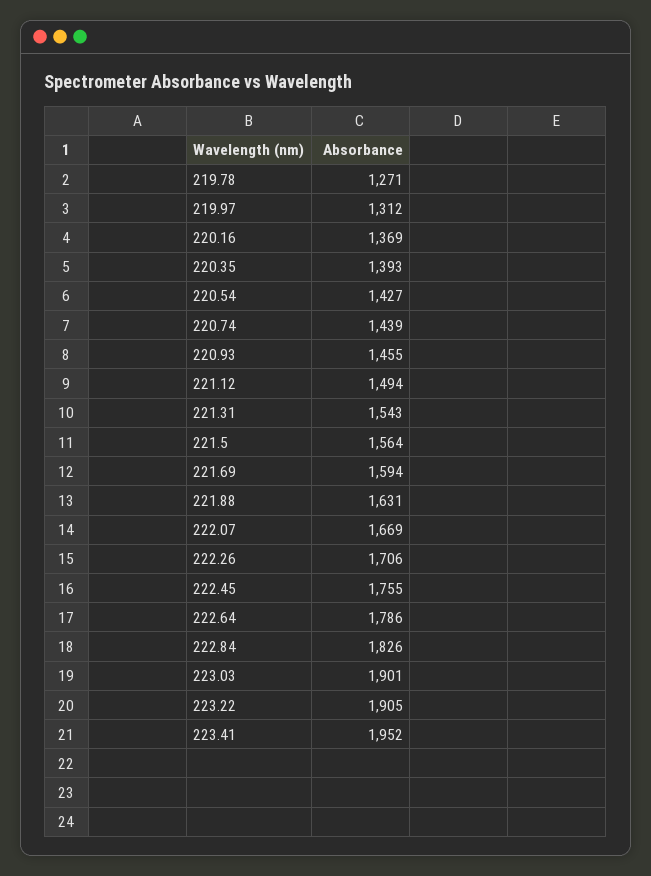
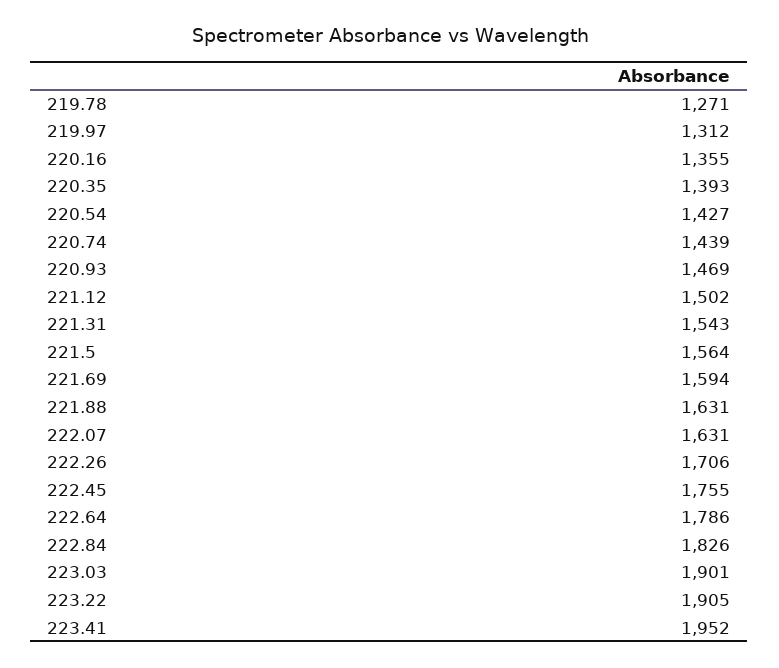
  {
    "219.78": 1271,
    "219.97": 1312,
-   "220.16": 1369,
+   "220.16": 1355,
    "220.35": 1393,
    "220.54": 1427,
    "220.74": 1439,
-   "220.93": 1455,
+   "220.93": 1469,
-   "221.12": 1494,
+   "221.12": 1502,
    "221.31": 1543,
    "221.5": 1564,
    "221.69": 1594,
    "221.88": 1631,
-   "222.07": 1669,
+   "222.07": 1631,
    "222.26": 1706,
    "222.45": 1755,
    "222.64": 1786,
    "222.84": 1826,
    "223.03": 1901,
    "223.22": 1905,
    "223.41": 1952
  }

